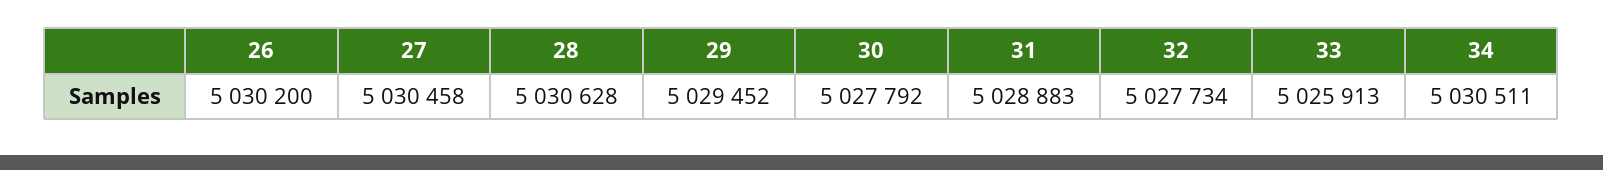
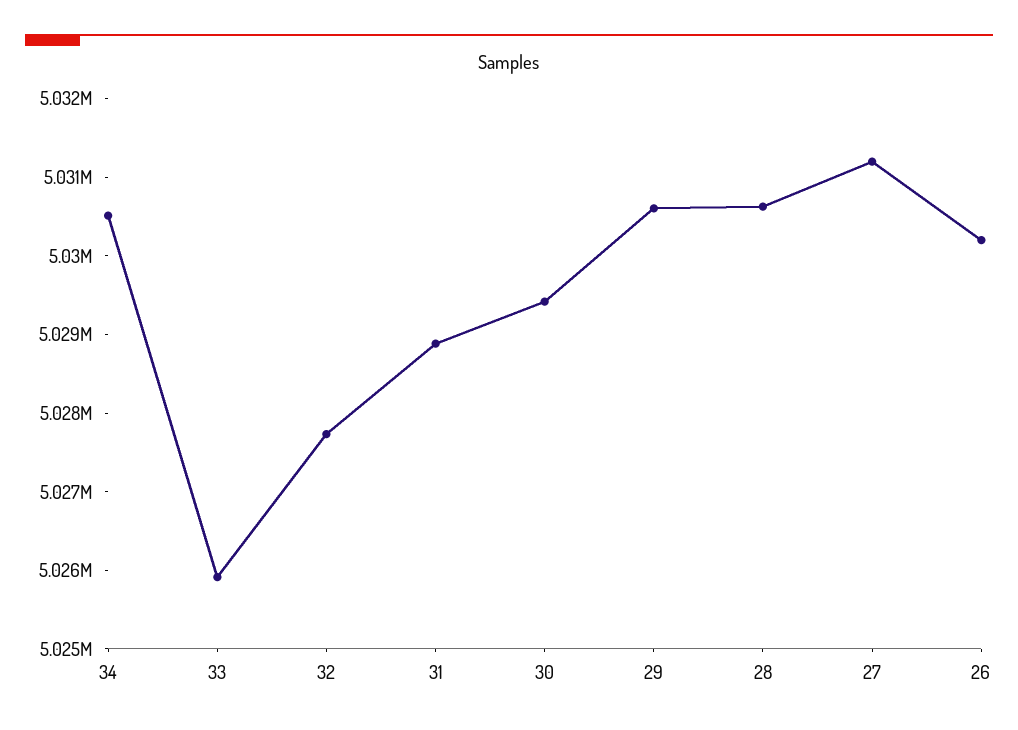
  {
    "26": 5030200,
-   "27": 5030458,
+   "27": 5031200,
    "28": 5030628,
-   "29": 5029452,
+   "29": 5030600,
-   "30": 5027792,
+   "30": 5029400,
    "31": 5028883,
    "32": 5027734,
    "33": 5025913,
    "34": 5030511
  }

